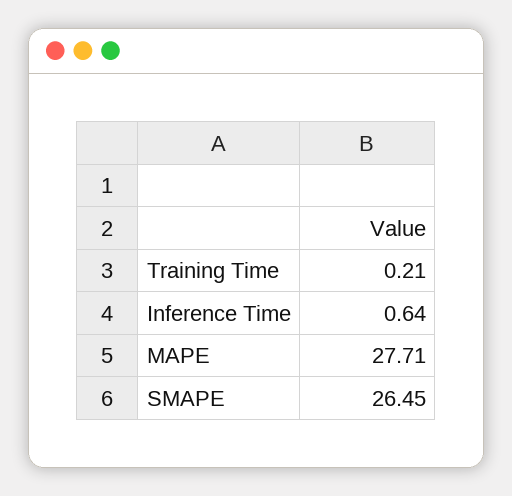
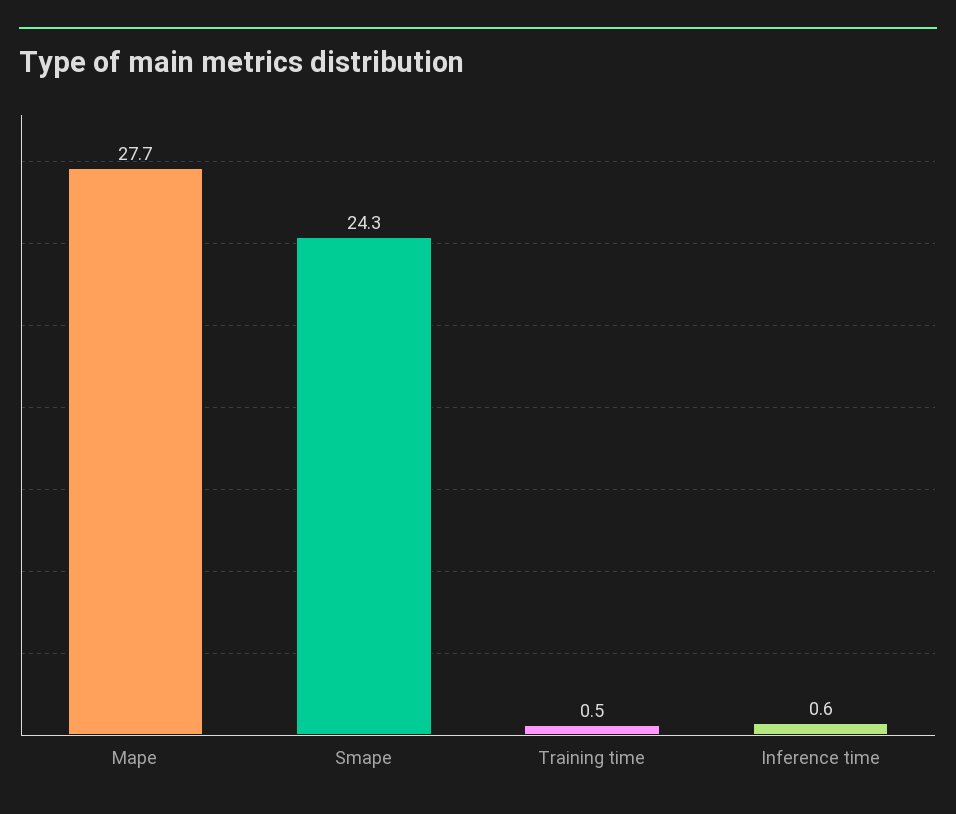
  {
-   "Training Time": 0.21,
+   "Training Time": 0.5,
    "Inference Time": 0.64,
    "MAPE": 27.71,
-   "SMAPE": 26.45
+   "SMAPE": 24.3
  }

